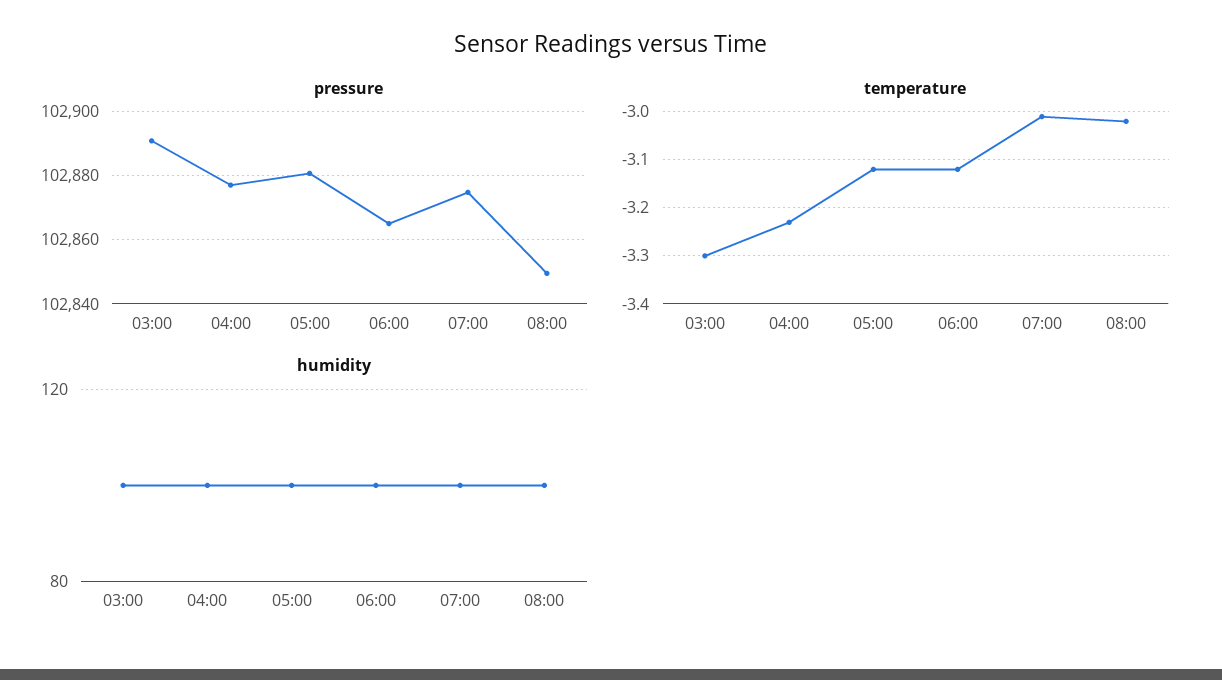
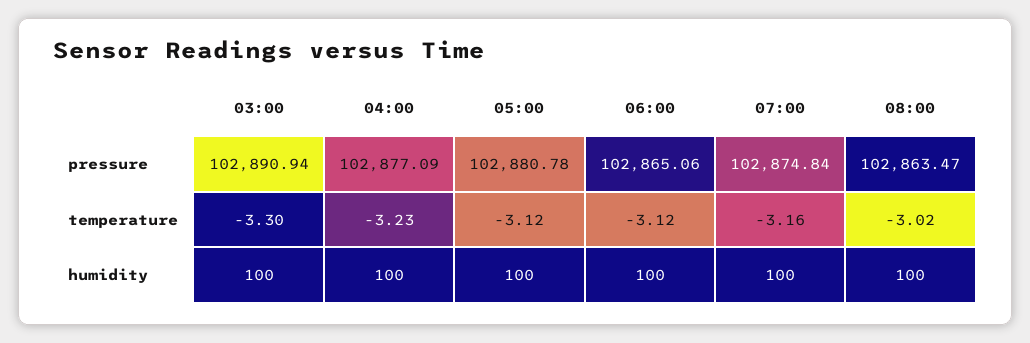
  {
    "pressure": {
      "03:00": 102890.94,
      "04:00": 102877.09,
      "05:00": 102880.78,
      "06:00": 102865.06,
      "07:00": 102874.84,
-     "08:00": 102850
+     "08:00": 102863.47
    },
    "temperature": {
      "03:00": -3.3,
      "04:00": -3.23,
      "05:00": -3.12,
      "06:00": -3.12,
-     "07:00": -3,
+     "07:00": -3.16,
      "08:00": -3.02
    },
    "humidity": {
      "03:00": 100,
      "04:00": 100,
      "05:00": 100,
      "06:00": 100,
      "07:00": 100,
      "08:00": 100
    }
  }

